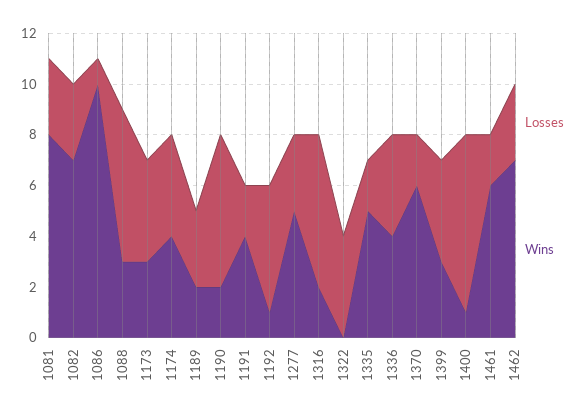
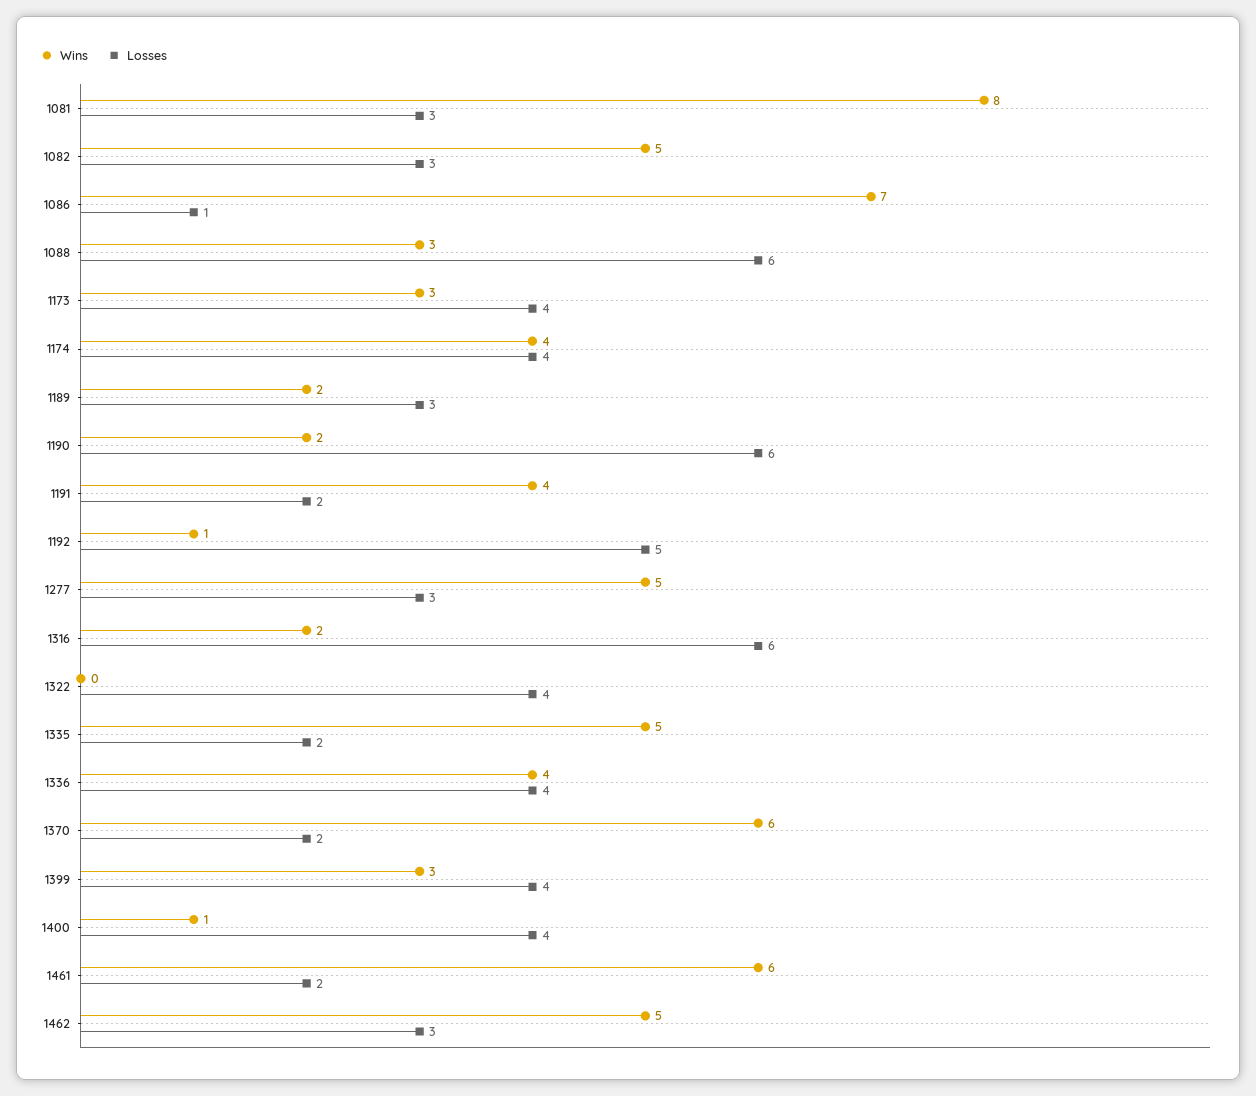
  {
    "Losses": {
      "1081": 3,
      "1082": 3,
      "1086": 1,
      "1088": 6,
      "1173": 4,
      "1174": 4,
      "1189": 3,
      "1190": 6,
      "1191": 2,
      "1192": 5,
      "1277": 3,
      "1316": 6,
      "1322": 4,
      "1335": 2,
      "1336": 4,
      "1370": 2,
      "1399": 4,
-     "1400": 7,
+     "1400": 4,
      "1461": 2,
      "1462": 3
    },
    "Wins": {
      "1081": 8,
-     "1082": 7,
+     "1082": 5,
-     "1086": 10,
+     "1086": 7,
      "1088": 3,
      "1173": 3,
      "1174": 4,
      "1189": 2,
      "1190": 2,
      "1191": 4,
      "1192": 1,
      "1277": 5,
      "1316": 2,
      "1322": 0,
      "1335": 5,
      "1336": 4,
      "1370": 6,
      "1399": 3,
      "1400": 1,
      "1461": 6,
-     "1462": 7
+     "1462": 5
    }
  }

